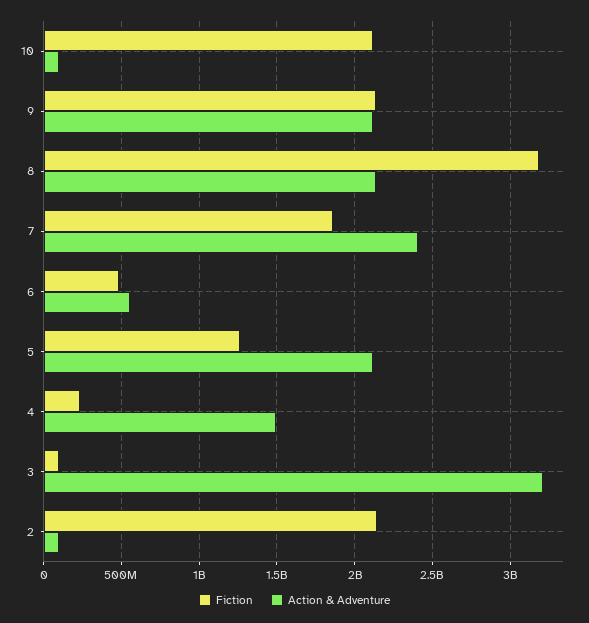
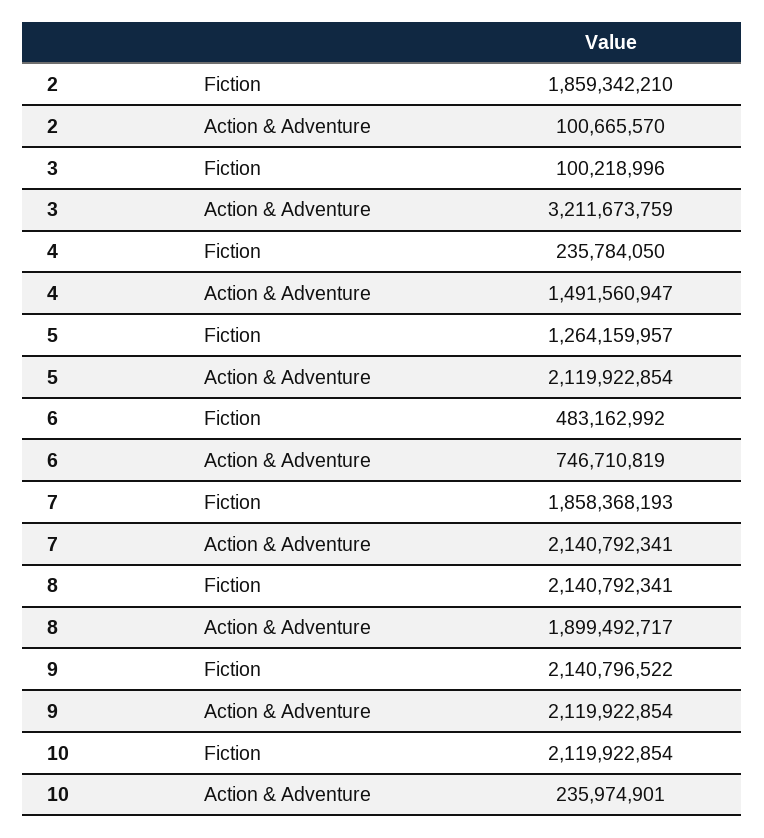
  {
    "Fiction": {
      "10": 2119922854,
      "9": 2140796522,
-     "8": 3200000000,
+     "8": 2140792341,
      "7": 1858368193,
      "6": 483162992,
      "5": 1264159957,
      "4": 235784050,
      "3": 100218996,
-     "2": 2150000000
+     "2": 1859342210
    },
    "Action & Adventure": {
-     "10": 100000000,
+     "10": 235974901,
      "9": 2119922854,
-     "8": 2150000000,
+     "8": 1899492717,
-     "7": 2400000000,
+     "7": 2140792341,
-     "6": 550000000,
+     "6": 746710819,
      "5": 2119922854,
      "4": 1491560947,
      "3": 3211673759,
      "2": 100665570
    }
  }

